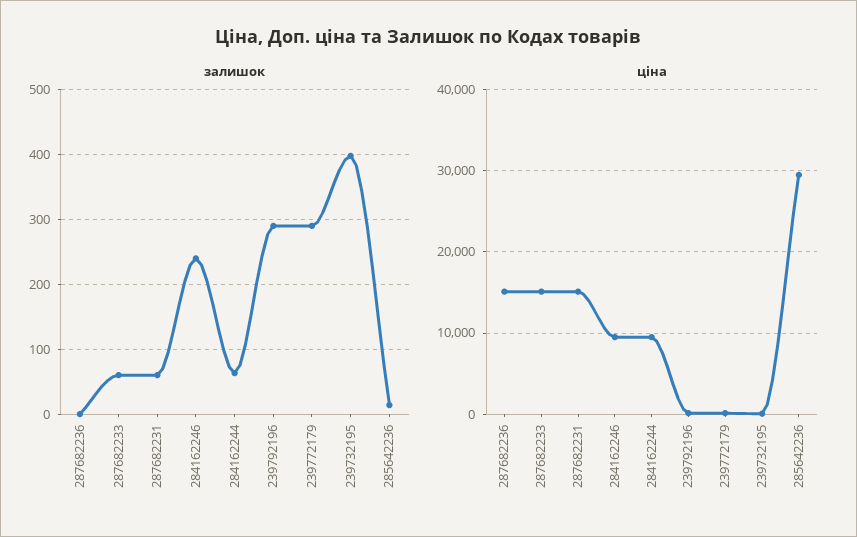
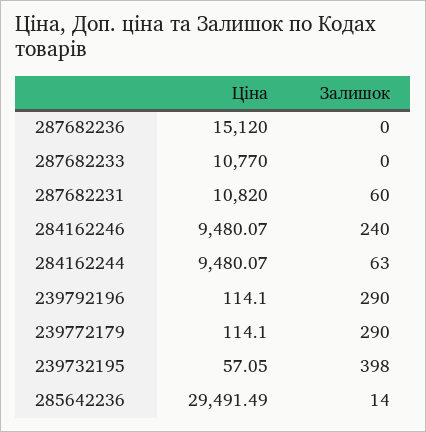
  {
    "залишок": {
      "287682236": 0,
-     "287682233": 60,
+     "287682233": 0,
      "287682231": 60,
      "284162246": 240,
      "284162244": 63,
      "239792196": 290,
      "239772179": 290,
      "239732195": 398,
      "285642236": 14
    },
    "ціна": {
      "287682236": 15120,
-     "287682233": 15000,
+     "287682233": 10770,
-     "287682231": 15000,
+     "287682231": 10820,
      "284162246": 9480.07,
      "284162244": 9480.07,
      "239792196": 114.1,
      "239772179": 114.1,
      "239732195": 57.05,
      "285642236": 29491.49
    }
  }

